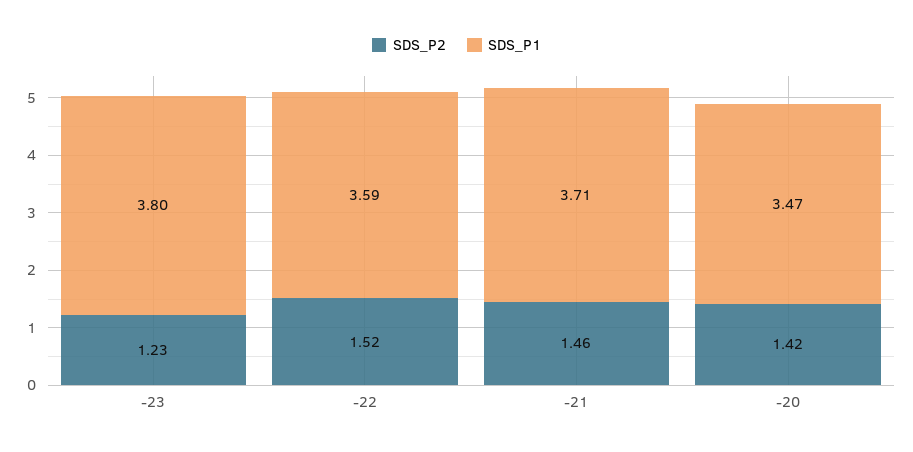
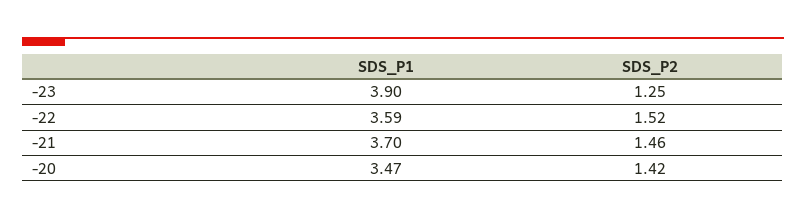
  {
    "SDS_P2": {
-     "-23": 1.23,
+     "-23": 1.25,
      "-22": 1.52,
      "-21": 1.46,
      "-20": 1.42
    },
    "SDS_P1": {
-     "-23": 3.8,
+     "-23": 3.9,
      "-22": 3.59,
-     "-21": 3.71,
+     "-21": 3.7,
      "-20": 3.47
    }
  }

